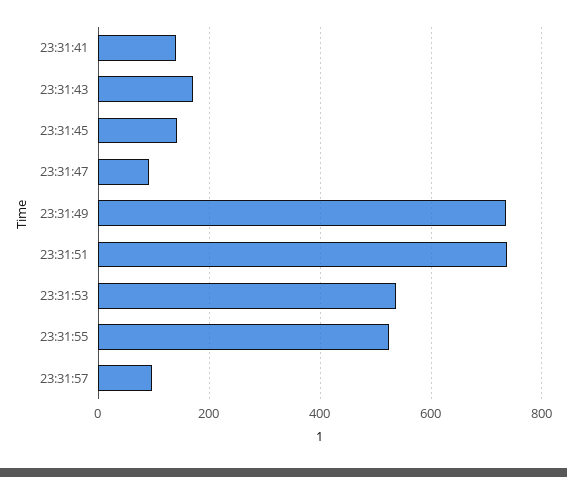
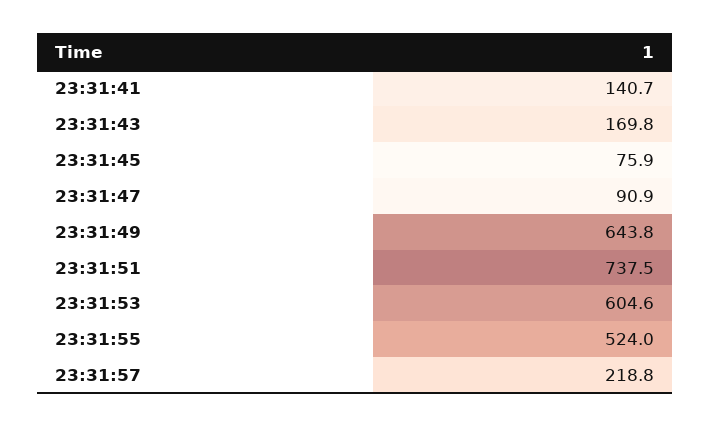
  {
    "23:31:41": 140.7,
    "23:31:43": 169.8,
-   "23:31:45": 140,
+   "23:31:45": 75.9,
    "23:31:47": 90.9,
-   "23:31:49": 740,
+   "23:31:49": 643.8,
    "23:31:51": 737.5,
-   "23:31:53": 540,
+   "23:31:53": 604.6,
    "23:31:55": 524,
-   "23:31:57": 100
+   "23:31:57": 218.8
  }

